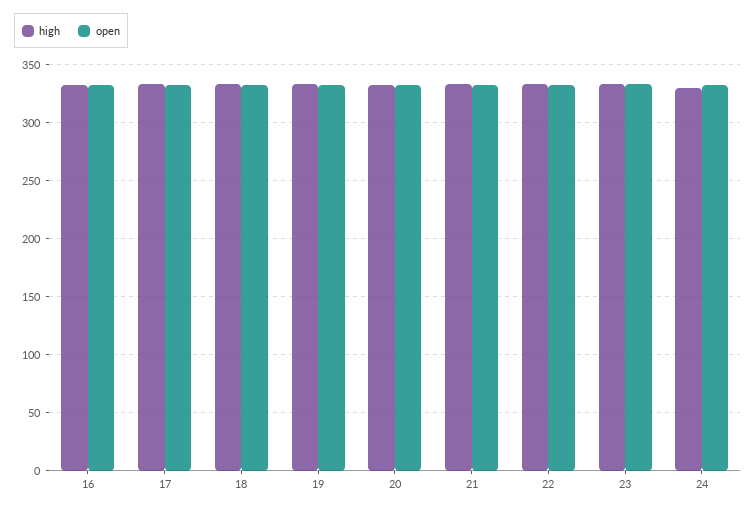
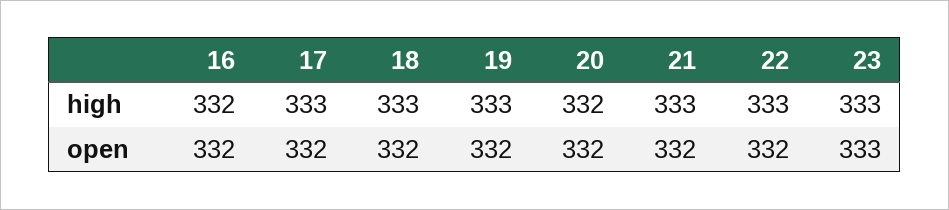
  {
    "high": {
      "16": 332,
      "17": 333,
      "18": 333,
      "19": 333,
      "20": 332,
      "21": 333,
      "22": 333,
-     "23": 333,
+     "23": 333
-     "24": 330
    },
    "open": {
      "16": 332,
      "17": 332,
      "18": 332,
      "19": 332,
      "20": 332,
      "21": 332,
      "22": 332,
-     "23": 333,
+     "23": 333
-     "24": 330
    }
  }

